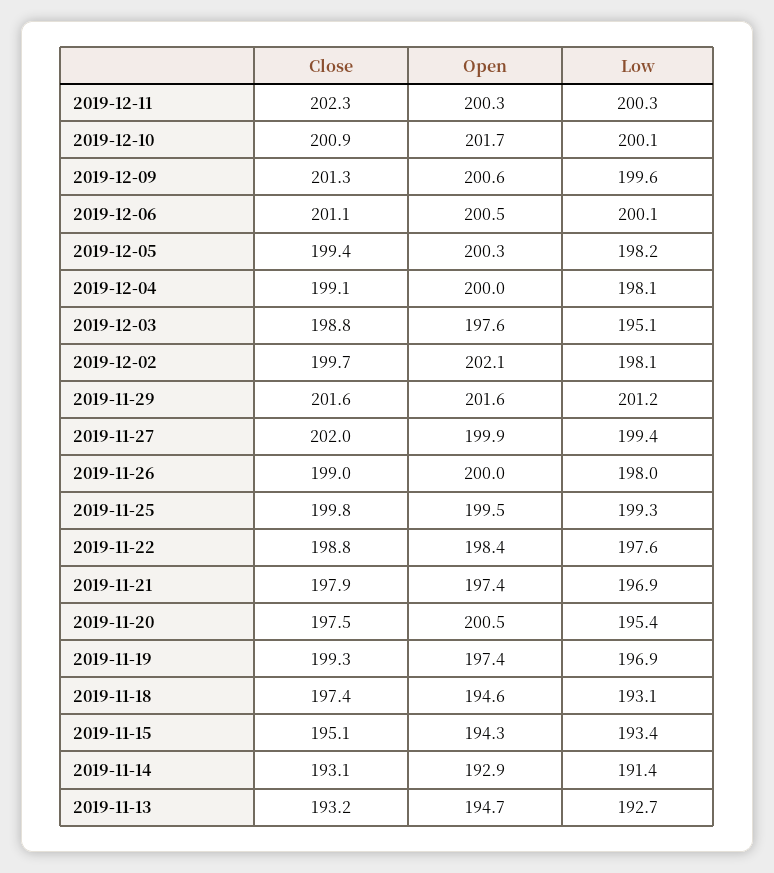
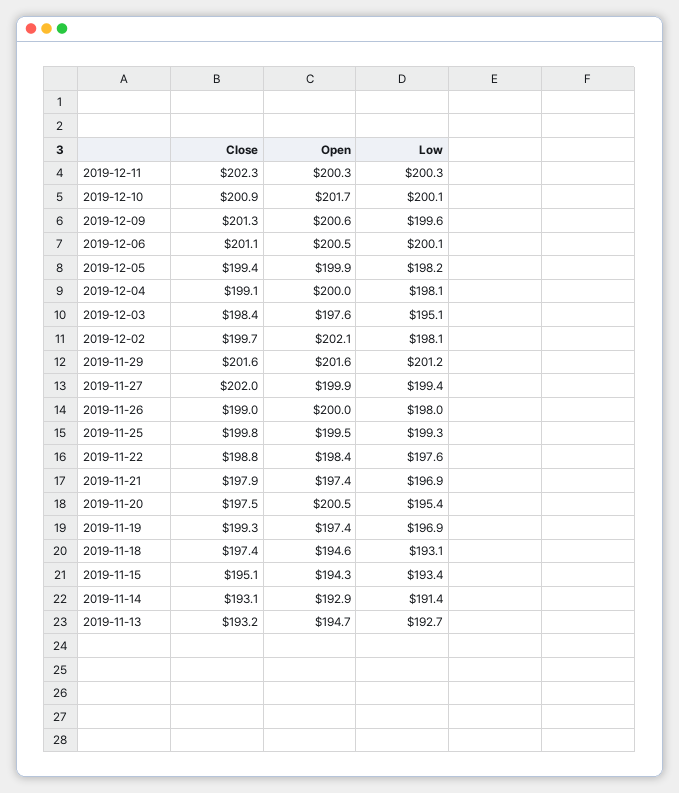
  {
    "Close": {
      "2019-12-11": 202.3,
      "2019-12-10": 200.9,
      "2019-12-09": 201.3,
      "2019-12-06": 201.1,
      "2019-12-05": 199.4,
      "2019-12-04": 199.1,
-     "2019-12-03": 198.8,
+     "2019-12-03": 198.4,
      "2019-12-02": 199.7,
      "2019-11-29": 201.6,
      "2019-11-27": 202,
      "2019-11-26": 199,
      "2019-11-25": 199.8,
      "2019-11-22": 198.8,
      "2019-11-21": 197.9,
      "2019-11-20": 197.5,
      "2019-11-19": 199.3,
      "2019-11-18": 197.4,
      "2019-11-15": 195.1,
      "2019-11-14": 193.1,
      "2019-11-13": 193.2
    },
    "Open": {
      "2019-12-11": 200.3,
      "2019-12-10": 201.7,
      "2019-12-09": 200.6,
      "2019-12-06": 200.5,
-     "2019-12-05": 200.3,
+     "2019-12-05": 199.9,
      "2019-12-04": 200,
      "2019-12-03": 197.6,
      "2019-12-02": 202.1,
      "2019-11-29": 201.6,
      "2019-11-27": 199.9,
      "2019-11-26": 200,
      "2019-11-25": 199.5,
      "2019-11-22": 198.4,
      "2019-11-21": 197.4,
      "2019-11-20": 200.5,
      "2019-11-19": 197.4,
      "2019-11-18": 194.6,
      "2019-11-15": 194.3,
      "2019-11-14": 192.9,
      "2019-11-13": 194.7
    },
    "Low": {
      "2019-12-11": 200.3,
      "2019-12-10": 200.1,
      "2019-12-09": 199.6,
      "2019-12-06": 200.1,
      "2019-12-05": 198.2,
      "2019-12-04": 198.1,
      "2019-12-03": 195.1,
      "2019-12-02": 198.1,
      "2019-11-29": 201.2,
      "2019-11-27": 199.4,
      "2019-11-26": 198,
      "2019-11-25": 199.3,
      "2019-11-22": 197.6,
      "2019-11-21": 196.9,
      "2019-11-20": 195.4,
      "2019-11-19": 196.9,
      "2019-11-18": 193.1,
      "2019-11-15": 193.4,
      "2019-11-14": 191.4,
      "2019-11-13": 192.7
    }
  }

